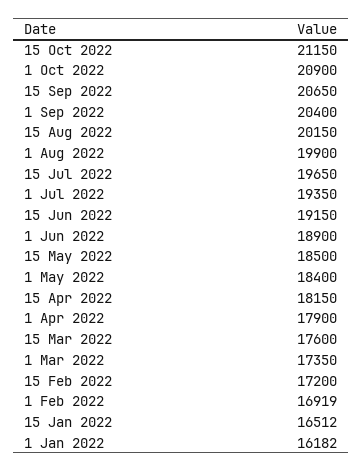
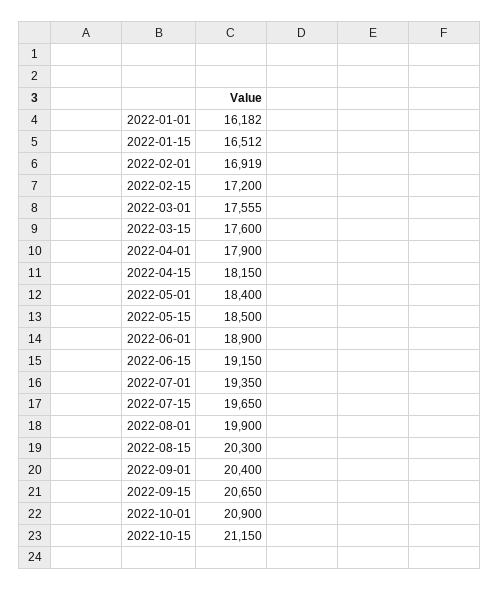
  {
    "15 Oct 2022": 21150,
    "1 Oct 2022": 20900,
    "15 Sep 2022": 20650,
    "1 Sep 2022": 20400,
-   "15 Aug 2022": 20150,
+   "15 Aug 2022": 20300,
    "1 Aug 2022": 19900,
    "15 Jul 2022": 19650,
    "1 Jul 2022": 19350,
    "15 Jun 2022": 19150,
    "1 Jun 2022": 18900,
    "15 May 2022": 18500,
    "1 May 2022": 18400,
    "15 Apr 2022": 18150,
    "1 Apr 2022": 17900,
    "15 Mar 2022": 17600,
-   "1 Mar 2022": 17350,
+   "1 Mar 2022": 17555,
    "15 Feb 2022": 17200,
    "1 Feb 2022": 16919,
    "15 Jan 2022": 16512,
    "1 Jan 2022": 16182
  }

